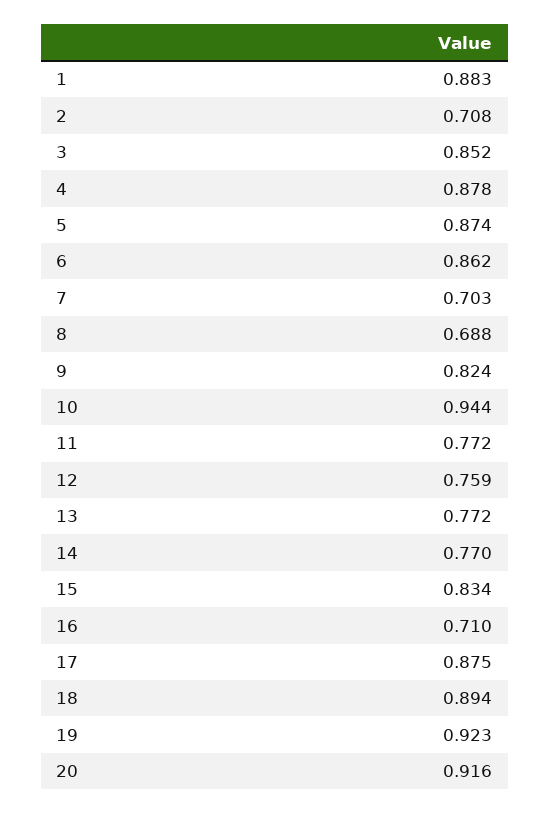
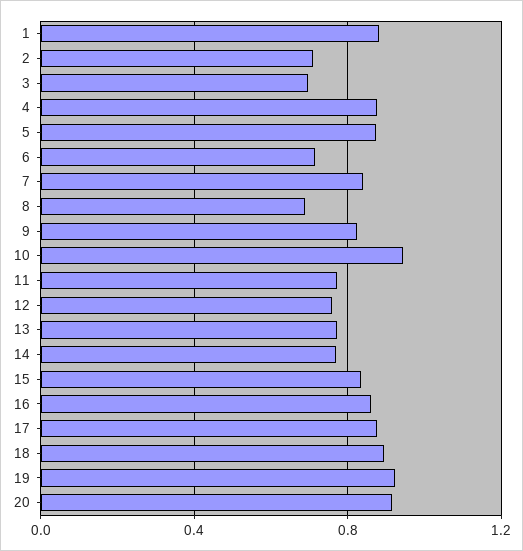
  {
    "1": 0.883,
    "2": 0.708,
-   "3": 0.852,
+   "3": 0.7,
    "4": 0.878,
    "5": 0.874,
-   "6": 0.862,
+   "6": 0.7,
-   "7": 0.703,
+   "7": 0.85,
    "8": 0.688,
    "9": 0.824,
    "10": 0.944,
    "11": 0.772,
    "12": 0.759,
    "13": 0.772,
    "14": 0.77,
    "15": 0.834,
-   "16": 0.71,
+   "16": 0.85,
    "17": 0.875,
    "18": 0.894,
    "19": 0.923,
    "20": 0.916
  }

